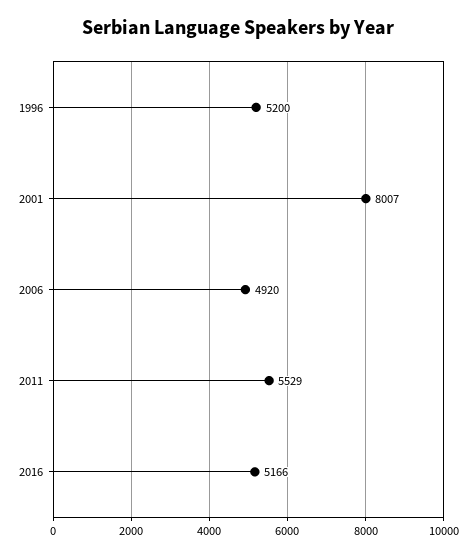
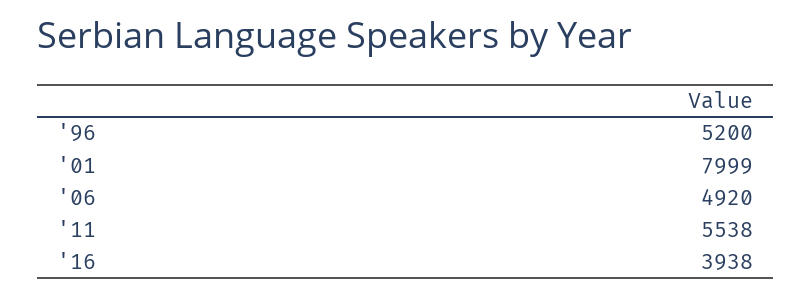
  {
    "1996": 5200,
-   "2001": 8007,
+   "2001": 7999,
    "2006": 4920,
-   "2011": 5529,
+   "2011": 5538,
-   "2016": 5166
+   "2016": 3938
  }

